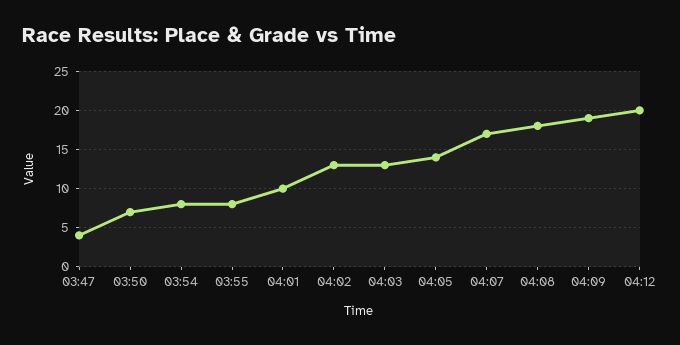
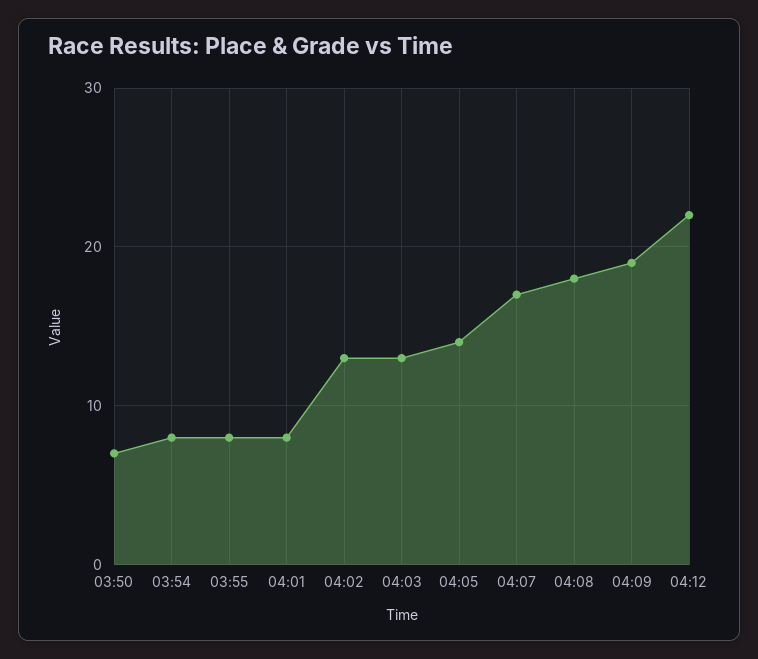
  {
-   "03:47": 4,
    "03:50": 7,
    "03:54": 8,
    "03:55": 8,
-   "04:01": 10,
+   "04:01": 8,
    "04:02": 13,
    "04:03": 13,
    "04:05": 14,
    "04:07": 17,
    "04:08": 18,
    "04:09": 19,
-   "04:12": 20
+   "04:12": 22
  }

